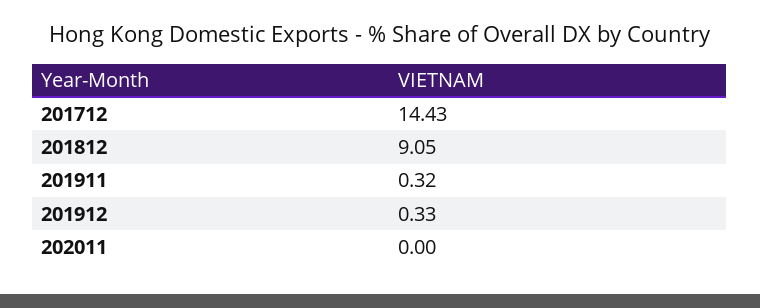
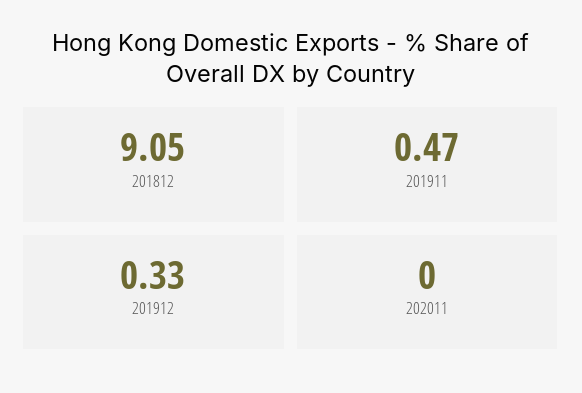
  {
-   "201712": 14.43,
    "201812": 9.05,
-   "201911": 0.32,
+   "201911": 0.47,
    "201912": 0.33,
    "202011": 0
  }

